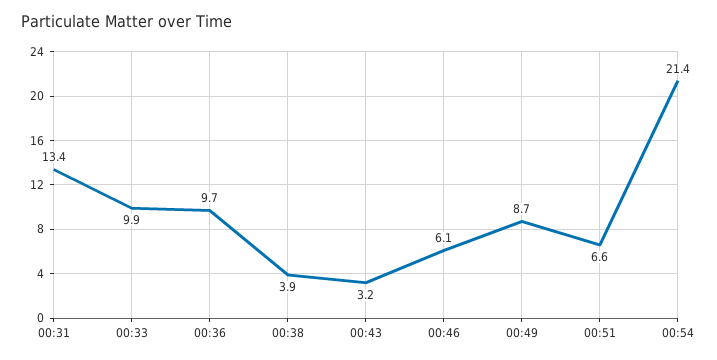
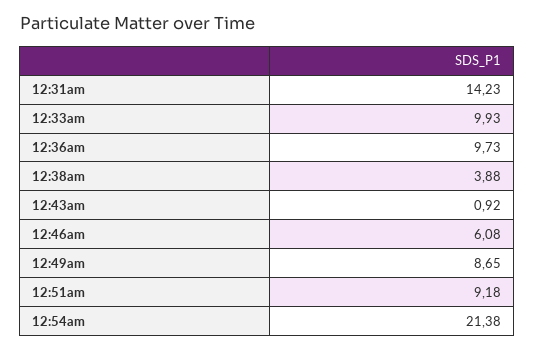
  {
-   "00:31": 13.4,
+   "00:31": 14.23,
    "00:33": 9.93,
    "00:36": 9.73,
    "00:38": 3.88,
-   "00:43": 3.2,
+   "00:43": 0.92,
    "00:46": 6.08,
    "00:49": 8.65,
-   "00:51": 6.6,
+   "00:51": 9.18,
    "00:54": 21.38
  }

